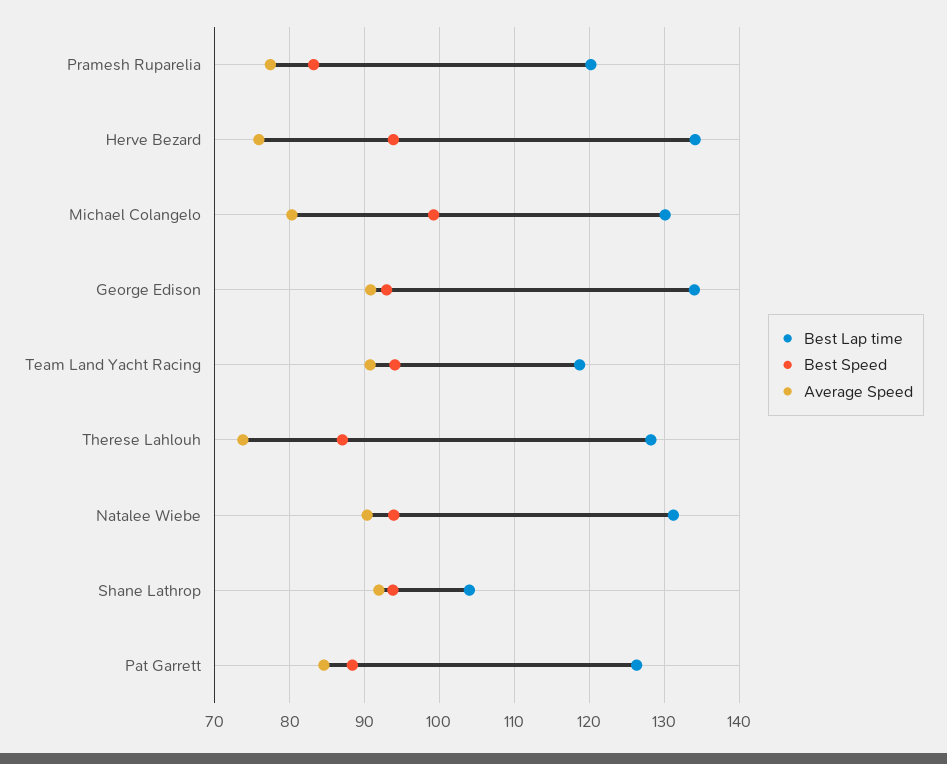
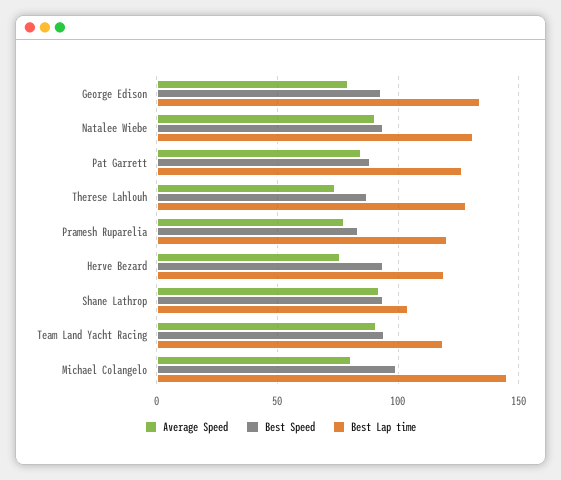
  {
    "Best Lap time": {
      "Pramesh Ruparelia": 120,
-     "Herve Bezard": 134,
+     "Herve Bezard": 120,
-     "Michael Colangelo": 130,
+     "Michael Colangelo": 145,
      "George Edison": 134,
      "Team Land Yacht Racing": 119,
      "Therese Lahlouh": 128,
      "Natalee Wiebe": 131,
      "Shane Lathrop": 104,
      "Pat Garrett": 126
    },
    "Best Speed": {
      "Pramesh Ruparelia": 83,
      "Herve Bezard": 94,
      "Michael Colangelo": 99,
      "George Edison": 93,
      "Team Land Yacht Racing": 94,
      "Therese Lahlouh": 87,
      "Natalee Wiebe": 94,
      "Shane Lathrop": 94,
      "Pat Garrett": 88
    },
    "Average Speed": {
      "Pramesh Ruparelia": 77,
      "Herve Bezard": 76,
      "Michael Colangelo": 80,
-     "George Edison": 91,
+     "George Edison": 80,
      "Team Land Yacht Racing": 91,
      "Therese Lahlouh": 74,
      "Natalee Wiebe": 90,
      "Shane Lathrop": 92,
      "Pat Garrett": 85
    }
  }

